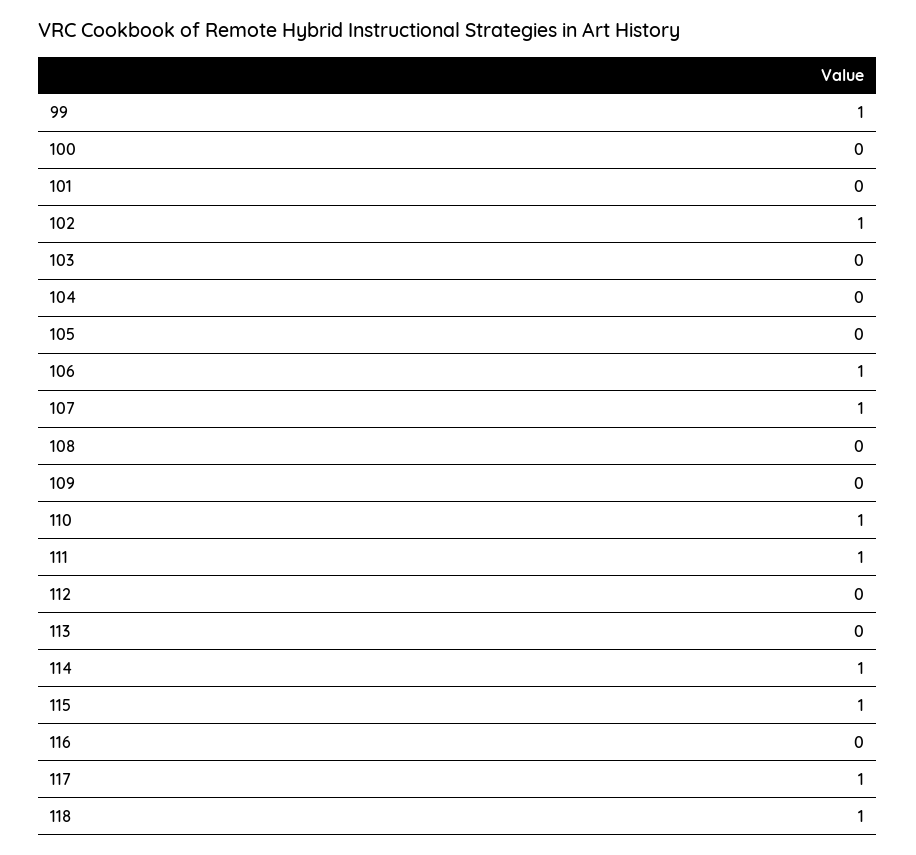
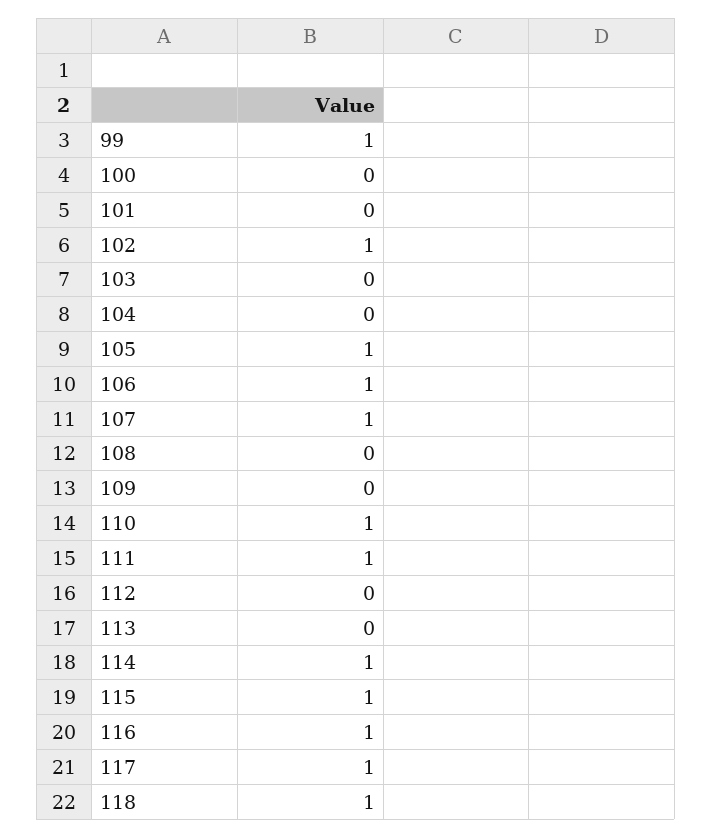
  {
    "99": 1,
    "100": 0,
    "101": 0,
    "102": 1,
    "103": 0,
    "104": 0,
-   "105": 0,
+   "105": 1,
    "106": 1,
    "107": 1,
    "108": 0,
    "109": 0,
    "110": 1,
    "111": 1,
    "112": 0,
    "113": 0,
    "114": 1,
    "115": 1,
-   "116": 0,
+   "116": 1,
    "117": 1,
    "118": 1
  }

